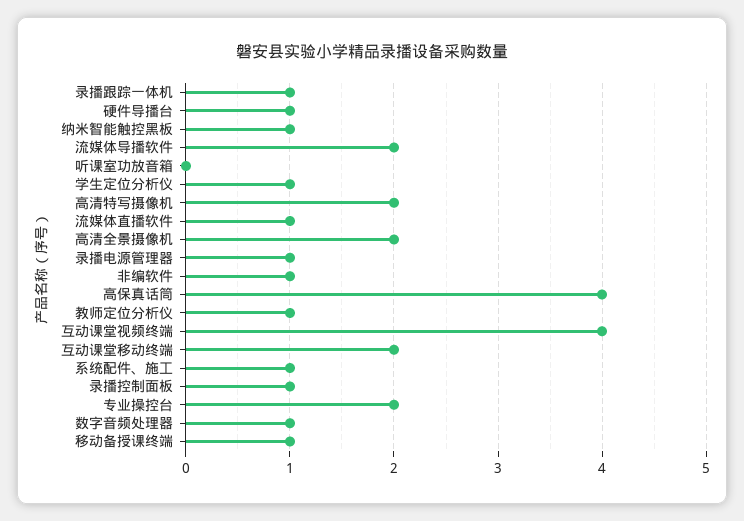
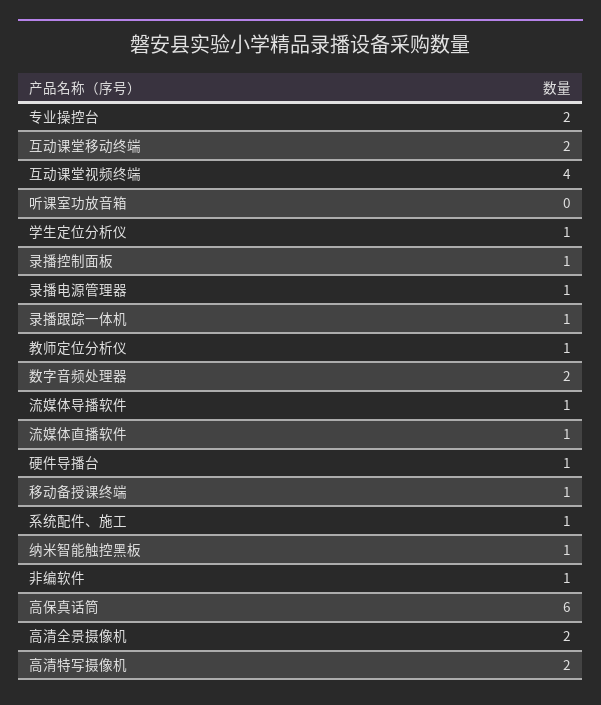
  {
    "录播跟踪一体机": 1,
    "硬件导播台": 1,
    "纳米智能触控黑板": 1,
-   "流媒体导播软件": 2,
+   "流媒体导播软件": 1,
    "听课室功放音箱": 0,
    "学生定位分析仪": 1,
    "高清特写摄像机": 2,
    "流媒体直播软件": 1,
    "高清全景摄像机": 2,
    "录播电源管理器": 1,
    "非编软件": 1,
-   "高保真话筒": 4,
+   "高保真话筒": 6,
    "教师定位分析仪": 1,
    "互动课堂视频终端": 4,
    "互动课堂移动终端": 2,
    "系统配件、施工": 1,
    "录播控制面板": 1,
    "专业操控台": 2,
-   "数字音频处理器": 1,
+   "数字音频处理器": 2,
    "移动备授课终端": 1
  }

